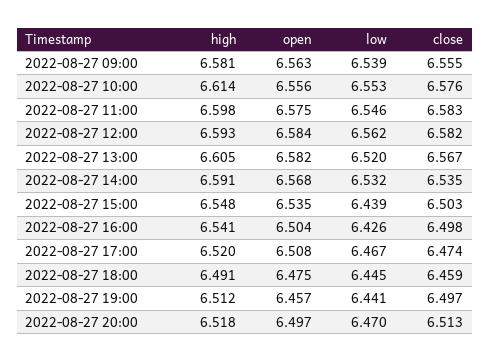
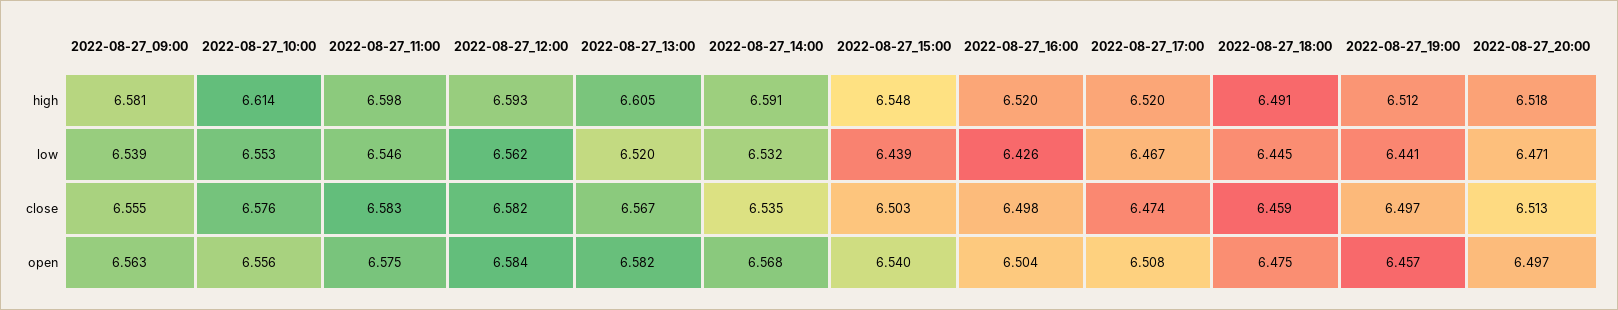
  {
    "high": {
      "2022-08-27 09:00": 6.581,
      "2022-08-27 10:00": 6.614,
      "2022-08-27 11:00": 6.598,
      "2022-08-27 12:00": 6.593,
      "2022-08-27 13:00": 6.605,
      "2022-08-27 14:00": 6.591,
      "2022-08-27 15:00": 6.548,
-     "2022-08-27 16:00": 6.541,
+     "2022-08-27 16:00": 6.52,
      "2022-08-27 17:00": 6.52,
      "2022-08-27 18:00": 6.491,
      "2022-08-27 19:00": 6.512,
      "2022-08-27 20:00": 6.518
    },
    "open": {
      "2022-08-27 09:00": 6.563,
      "2022-08-27 10:00": 6.556,
      "2022-08-27 11:00": 6.575,
      "2022-08-27 12:00": 6.584,
      "2022-08-27 13:00": 6.582,
      "2022-08-27 14:00": 6.568,
-     "2022-08-27 15:00": 6.535,
+     "2022-08-27 15:00": 6.54,
      "2022-08-27 16:00": 6.504,
      "2022-08-27 17:00": 6.508,
      "2022-08-27 18:00": 6.475,
      "2022-08-27 19:00": 6.457,
      "2022-08-27 20:00": 6.497
    },
    "low": {
      "2022-08-27 09:00": 6.539,
      "2022-08-27 10:00": 6.553,
      "2022-08-27 11:00": 6.546,
      "2022-08-27 12:00": 6.562,
      "2022-08-27 13:00": 6.52,
      "2022-08-27 14:00": 6.532,
      "2022-08-27 15:00": 6.439,
      "2022-08-27 16:00": 6.426,
      "2022-08-27 17:00": 6.467,
      "2022-08-27 18:00": 6.445,
      "2022-08-27 19:00": 6.441,
-     "2022-08-27 20:00": 6.47
+     "2022-08-27 20:00": 6.471
    },
    "close": {
      "2022-08-27 09:00": 6.555,
      "2022-08-27 10:00": 6.576,
      "2022-08-27 11:00": 6.583,
      "2022-08-27 12:00": 6.582,
      "2022-08-27 13:00": 6.567,
      "2022-08-27 14:00": 6.535,
      "2022-08-27 15:00": 6.503,
      "2022-08-27 16:00": 6.498,
      "2022-08-27 17:00": 6.474,
      "2022-08-27 18:00": 6.459,
      "2022-08-27 19:00": 6.497,
      "2022-08-27 20:00": 6.513
    }
  }

